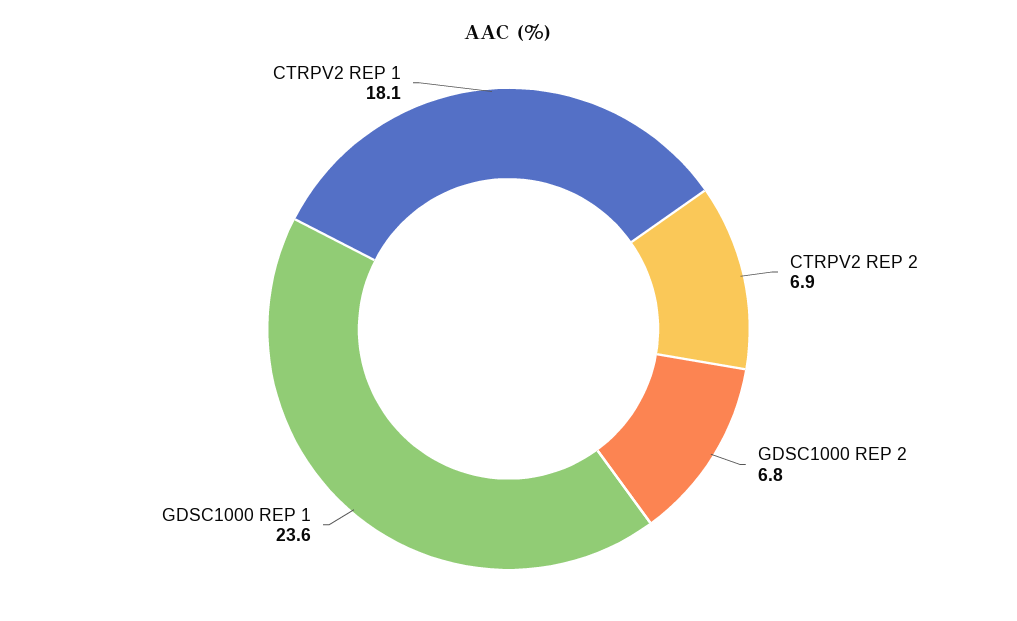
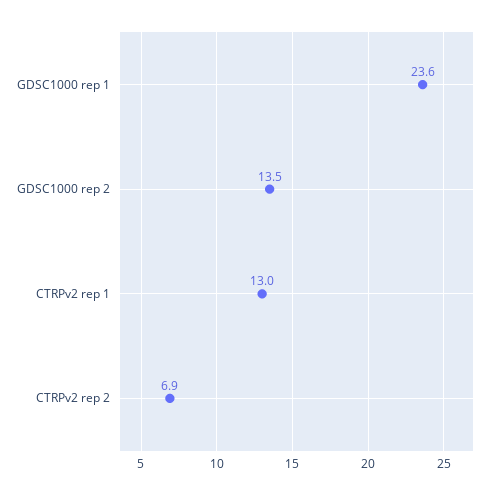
  {
    "CTRPV2 REP 2": 6.9,
-   "GDSC1000 REP 2": 6.8,
+   "GDSC1000 REP 2": 13.5,
    "GDSC1000 REP 1": 23.6,
-   "CTRPV2 REP 1": 18.1
+   "CTRPV2 REP 1": 13
  }

